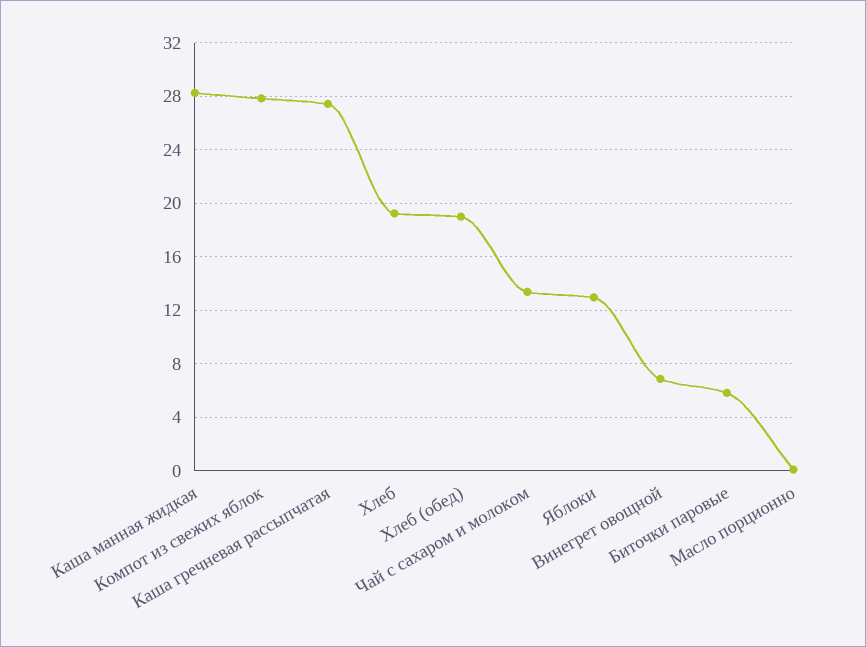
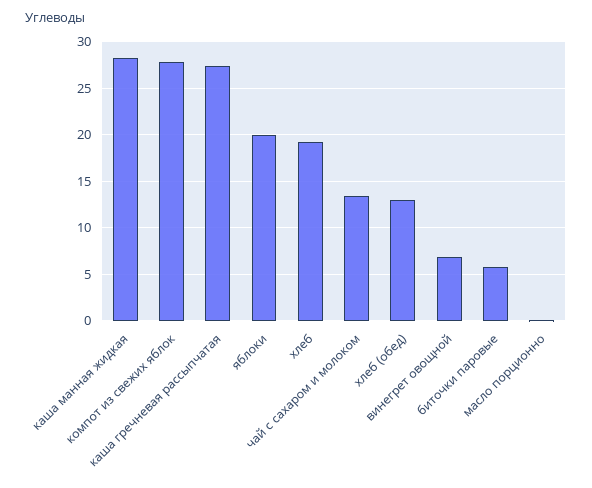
  {
    "Каша манная жидкая": 28.5,
    "Компот из свежих яблок": 28,
    "Каша гречневая рассыпчатая": 27.5,
    "Хлеб": 19,
-   "Хлеб (обед)": 19,
+   "Хлеб (обед)": 13,
    "Чай с сахаром и молоком": 13.5,
-   "Яблоки": 13,
+   "Яблоки": 20,
    "Винегрет овощной": 7,
    "Биточки паровые": 6,
    "Масло порционно": 0
  }

